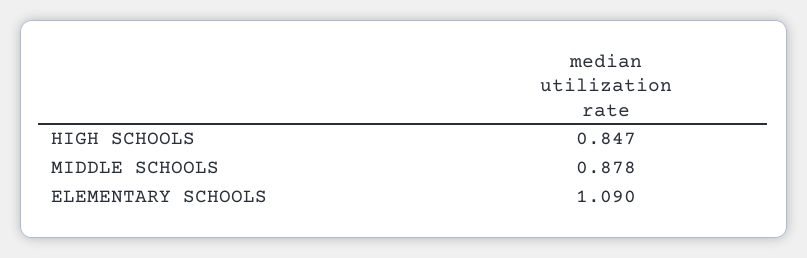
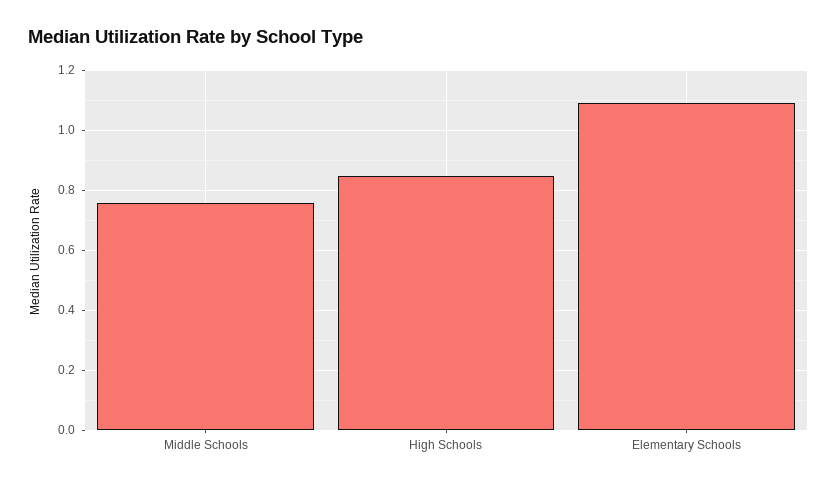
  {
    "HIGH SCHOOLS": 0.847,
-   "MIDDLE SCHOOLS": 0.878,
+   "MIDDLE SCHOOLS": 0.76,
    "ELEMENTARY SCHOOLS": 1.09
  }

